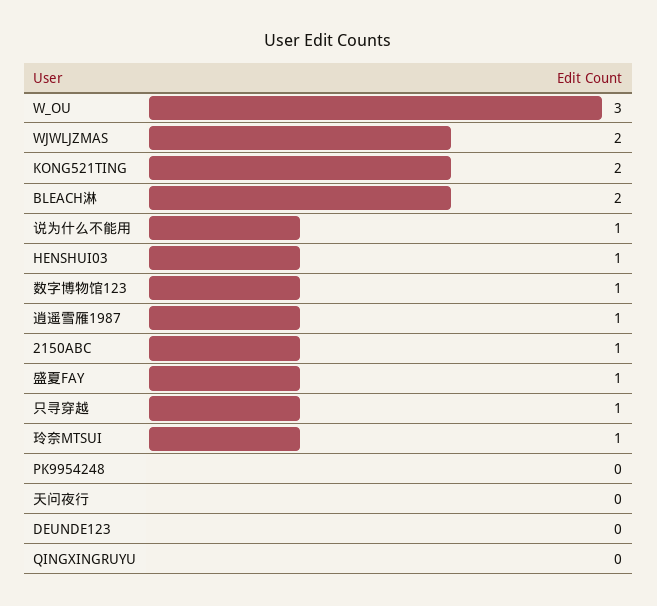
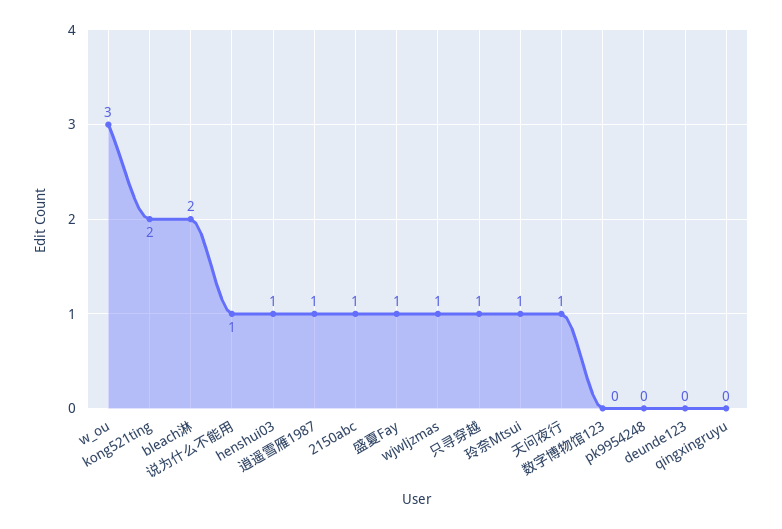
  {
    "W_OU": 3,
-   "WJWLJZMAS": 2,
+   "WJWLJZMAS": 1,
    "KONG521TING": 2,
    "BLEACH淋": 2,
    "说为什么不能用": 1,
    "HENSHUI03": 1,
-   "数字博物馆123": 1,
+   "数字博物馆123": 0,
    "逍遥雪雁1987": 1,
    "2150ABC": 1,
    "盛夏FAY": 1,
    "只寻穿越": 1,
    "玲奈MTSUI": 1,
    "PK9954248": 0,
-   "天问夜行": 0,
+   "天问夜行": 1,
    "DEUNDE123": 0,
    "QINGXINGRUYU": 0
  }

